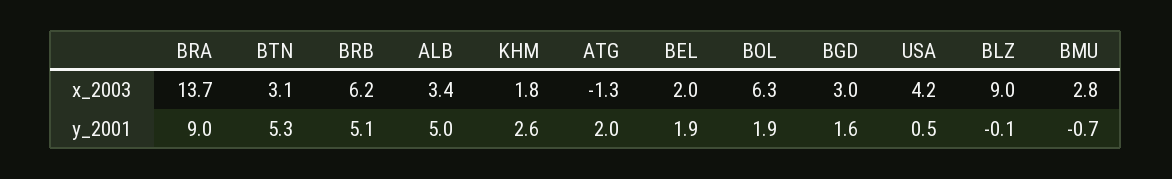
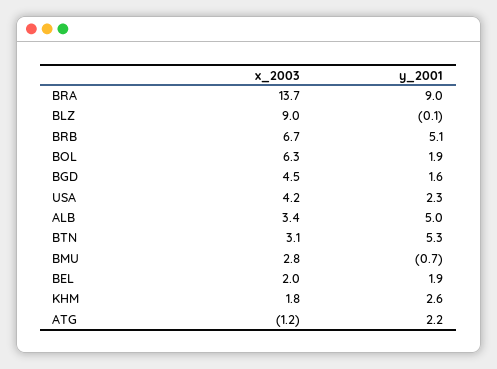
  {
    "BRA": {
      "x_2003": 13.7,
      "y_2001": 9
    },
    "BTN": {
      "x_2003": 3.1,
      "y_2001": 5.3
    },
    "BRB": {
-     "x_2003": 6.2,
+     "x_2003": 6.7,
      "y_2001": 5.1
    },
    "ALB": {
      "x_2003": 3.4,
      "y_2001": 5
    },
    "KHM": {
      "x_2003": 1.8,
      "y_2001": 2.6
    },
    "ATG": {
-     "x_2003": -1.3,
+     "x_2003": -1.2,
-     "y_2001": 2
+     "y_2001": 2.2
    },
    "BEL": {
      "x_2003": 2,
      "y_2001": 1.9
    },
    "BOL": {
      "x_2003": 6.3,
      "y_2001": 1.9
    },
    "BGD": {
-     "x_2003": 3,
+     "x_2003": 4.5,
      "y_2001": 1.6
    },
    "USA": {
      "x_2003": 4.2,
-     "y_2001": 0.5
+     "y_2001": 2.3
    },
    "BLZ": {
      "x_2003": 9,
      "y_2001": -0.1
    },
    "BMU": {
      "x_2003": 2.8,
      "y_2001": -0.7
    }
  }

